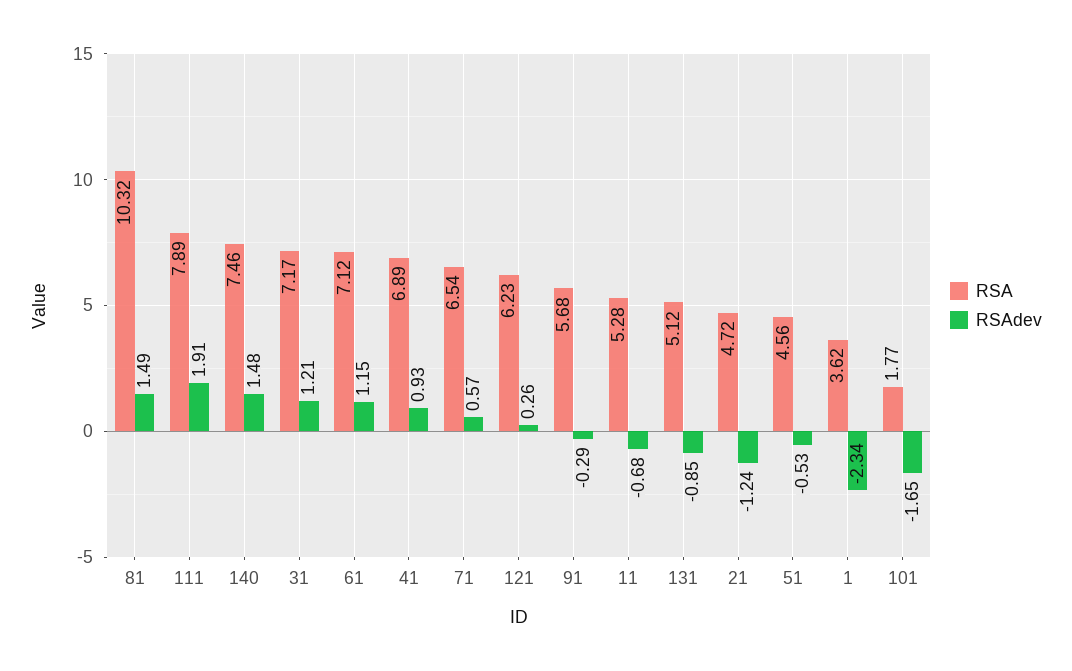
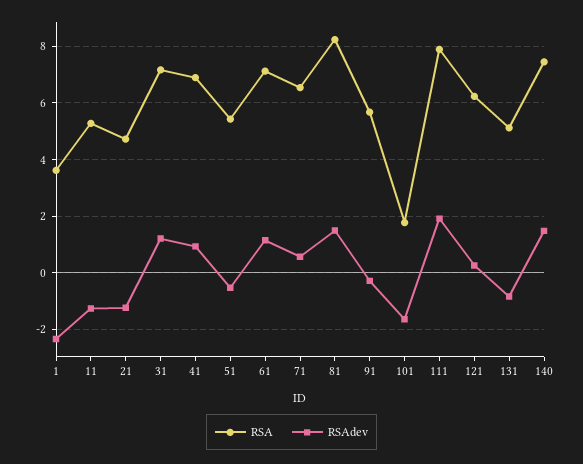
  {
    "RSA": {
-     "81": 10.32,
+     "81": 8.25,
      "111": 7.89,
      "140": 7.46,
      "31": 7.17,
      "61": 7.12,
      "41": 6.89,
      "71": 6.54,
      "121": 6.23,
      "91": 5.68,
      "11": 5.28,
      "131": 5.12,
      "21": 4.72,
-     "51": 4.56,
+     "51": 5.5,
      "1": 3.62,
      "101": 1.77
    },
    "RSAdev": {
      "81": 1.49,
      "111": 1.91,
      "140": 1.48,
      "31": 1.21,
      "61": 1.15,
      "41": 0.93,
      "71": 0.57,
      "121": 0.26,
      "91": -0.29,
-     "11": -0.68,
+     "11": -1.25,
      "131": -0.85,
      "21": -1.24,
      "51": -0.53,
      "1": -2.34,
      "101": -1.65
    }
  }

